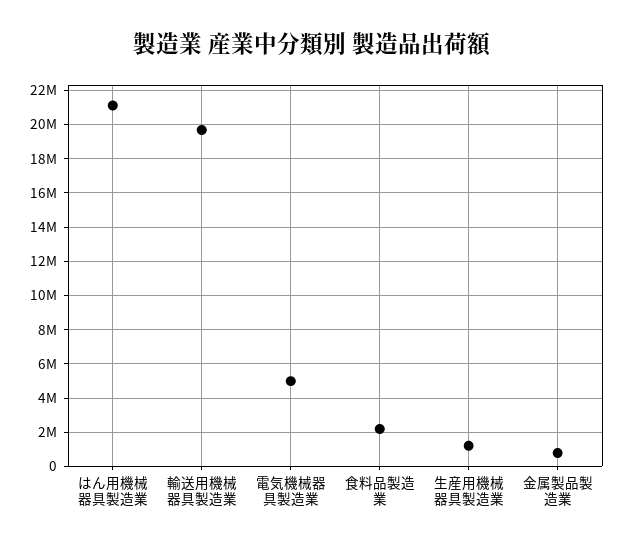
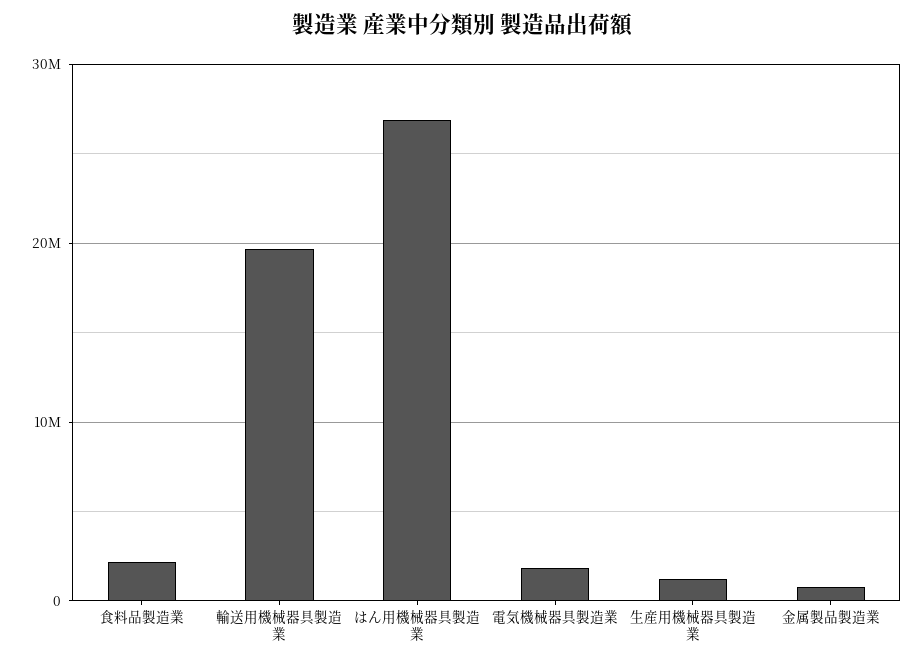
  {
-   "はん用機械器具製造業": 21000000,
+   "はん用機械器具製造業": 27000000,
    "輸送用機械器具製造業": 19500000,
-   "電気機械器具製造業": 5000000,
+   "電気機械器具製造業": 2000000,
    "食料品製造業": 2000000,
    "生産用機械器具製造業": 1000000,
    "金属製品製造業": 1000000
  }

